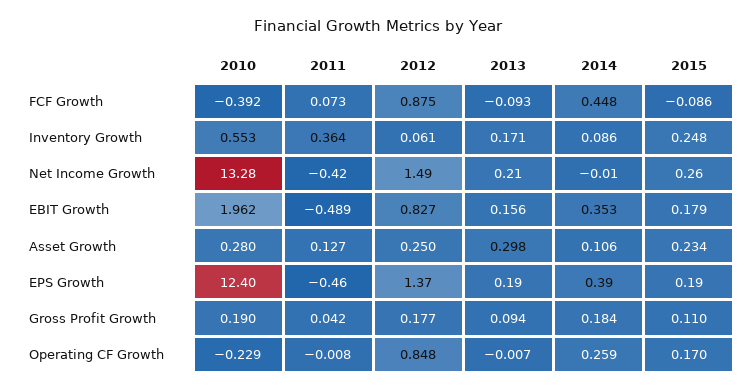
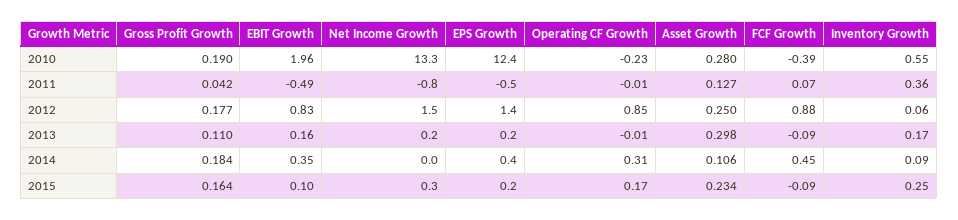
  {
    "2010": {
      "FCF Growth": -0.392,
      "Inventory Growth": 0.553,
      "Net Income Growth": 13.28,
      "EBIT Growth": 1.962,
      "Asset Growth": 0.28,
      "EPS Growth": 12.4,
      "Gross Profit Growth": 0.19,
      "Operating CF Growth": -0.229
    },
    "2011": {
      "FCF Growth": 0.073,
      "Inventory Growth": 0.364,
-     "Net Income Growth": -0.42,
+     "Net Income Growth": -0.8,
      "EBIT Growth": -0.489,
      "Asset Growth": 0.127,
      "EPS Growth": -0.46,
      "Gross Profit Growth": 0.042,
      "Operating CF Growth": -0.008
    },
    "2012": {
      "FCF Growth": 0.875,
      "Inventory Growth": 0.061,
      "Net Income Growth": 1.49,
      "EBIT Growth": 0.827,
      "Asset Growth": 0.25,
      "EPS Growth": 1.37,
      "Gross Profit Growth": 0.177,
      "Operating CF Growth": 0.848
    },
    "2013": {
      "FCF Growth": -0.093,
      "Inventory Growth": 0.171,
      "Net Income Growth": 0.21,
      "EBIT Growth": 0.156,
      "Asset Growth": 0.298,
      "EPS Growth": 0.19,
-     "Gross Profit Growth": 0.094,
+     "Gross Profit Growth": 0.11,
      "Operating CF Growth": -0.007
    },
    "2014": {
      "FCF Growth": 0.448,
      "Inventory Growth": 0.086,
      "Net Income Growth": -0.01,
      "EBIT Growth": 0.353,
      "Asset Growth": 0.106,
      "EPS Growth": 0.39,
      "Gross Profit Growth": 0.184,
-     "Operating CF Growth": 0.259
+     "Operating CF Growth": 0.31
    },
    "2015": {
      "FCF Growth": -0.086,
      "Inventory Growth": 0.248,
      "Net Income Growth": 0.26,
-     "EBIT Growth": 0.179,
+     "EBIT Growth": 0.1,
      "Asset Growth": 0.234,
      "EPS Growth": 0.19,
-     "Gross Profit Growth": 0.11,
+     "Gross Profit Growth": 0.164,
      "Operating CF Growth": 0.17
    }
  }

